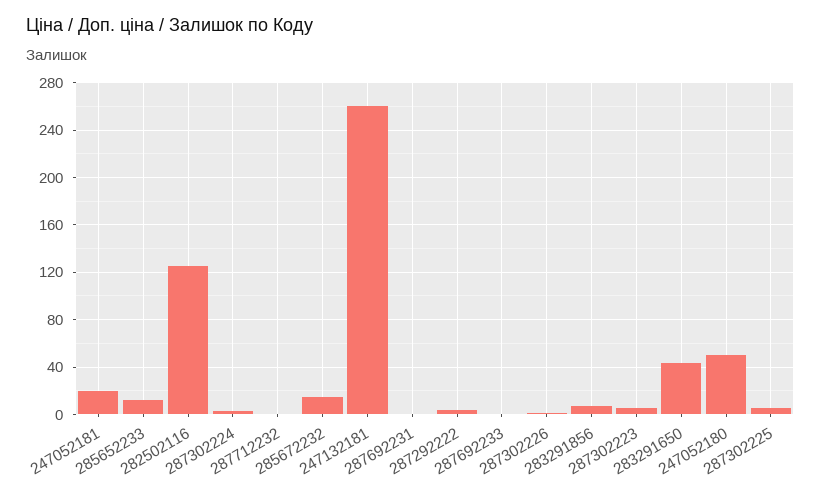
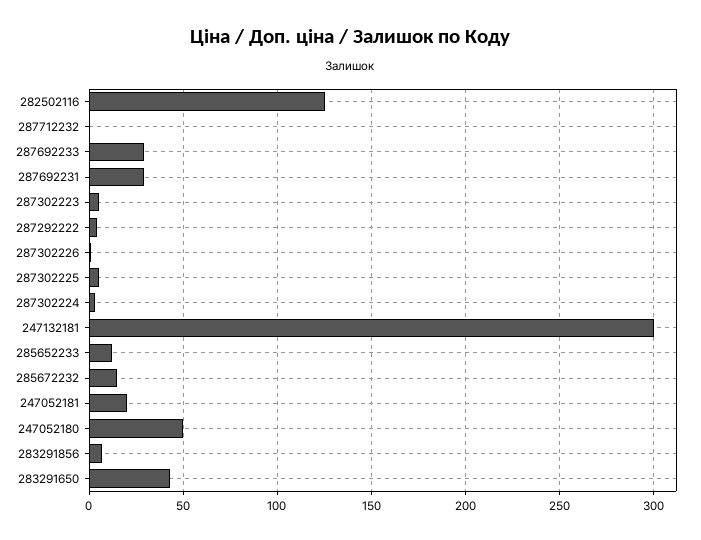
  {
    "247052181": 20,
    "285652233": 10,
    "282502116": 125,
    "287302224": 5,
    "287712232": 0,
    "285672232": 15,
-   "247132181": 260,
+   "247132181": 300,
-   "287692231": 0,
+   "287692231": 30,
    "287292222": 5,
-   "287692233": 0,
+   "287692233": 30,
    "287302226": 0,
    "283291856": 5,
    "287302223": 5,
    "283291650": 45,
    "247052180": 50,
    "287302225": 5
  }

